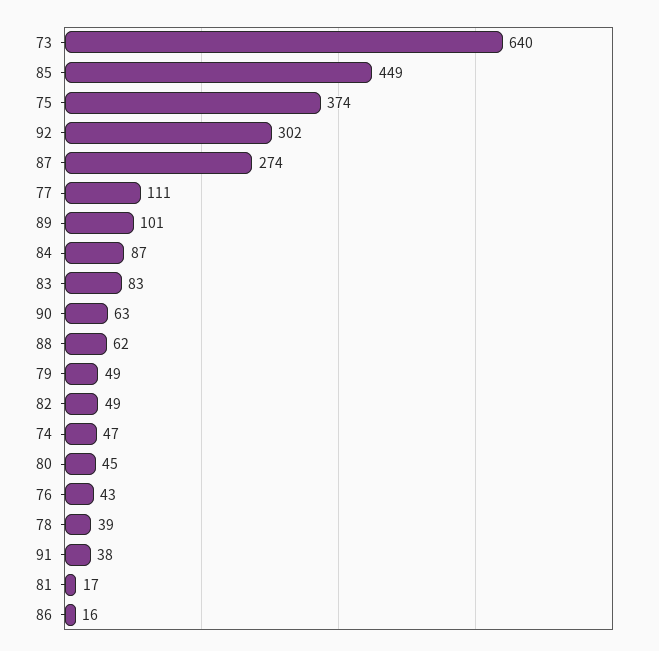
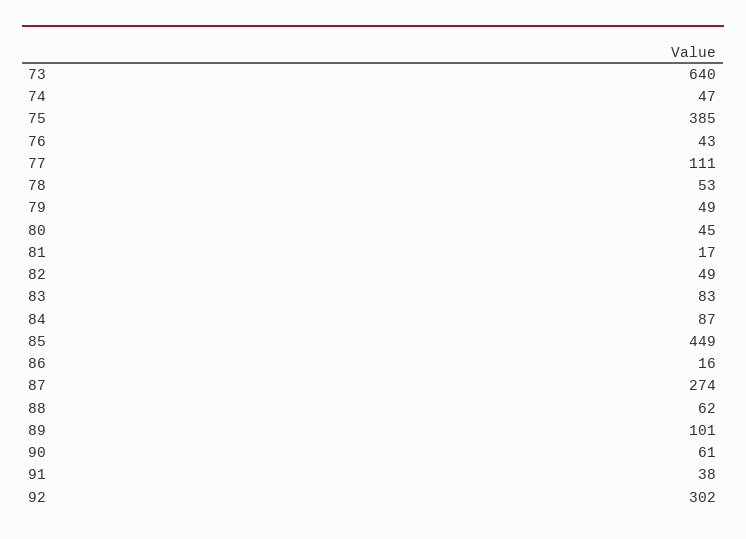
  {
    "73": 640,
    "85": 449,
-   "75": 374,
+   "75": 385,
    "92": 302,
    "87": 274,
    "77": 111,
    "89": 101,
    "84": 87,
    "83": 83,
-   "90": 63,
+   "90": 61,
    "88": 62,
    "79": 49,
    "82": 49,
    "74": 47,
    "80": 45,
    "76": 43,
-   "78": 39,
+   "78": 53,
    "91": 38,
    "81": 17,
    "86": 16
  }

